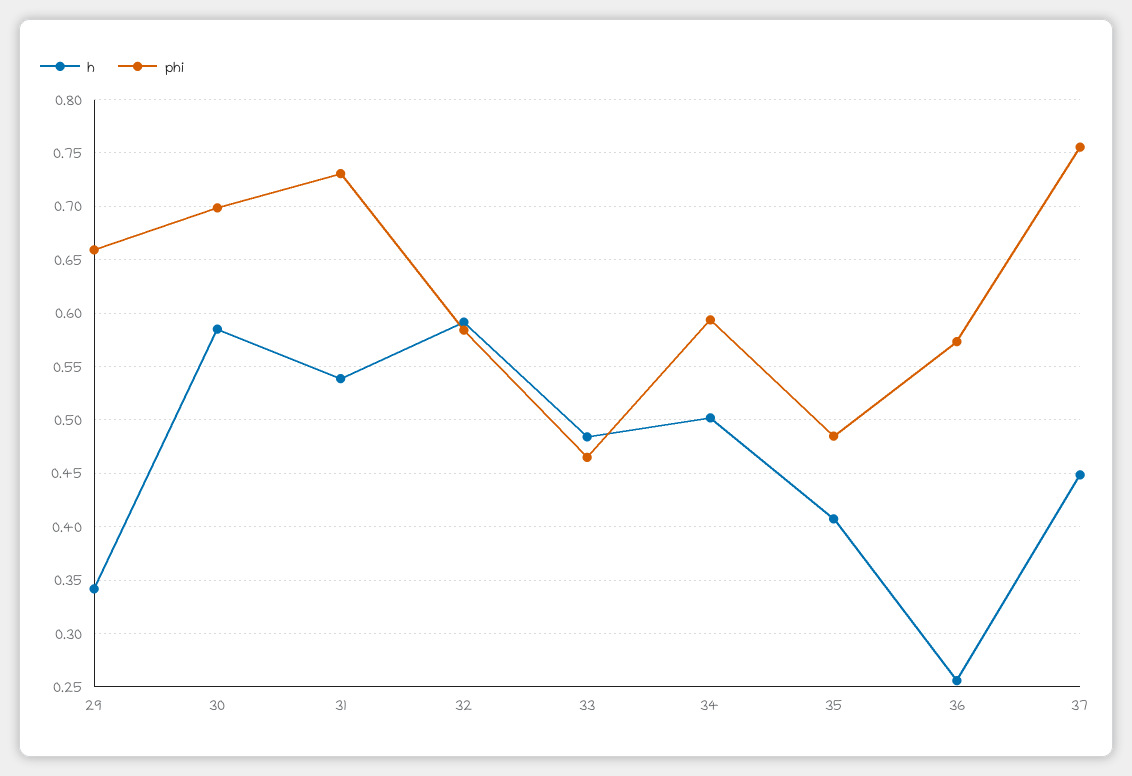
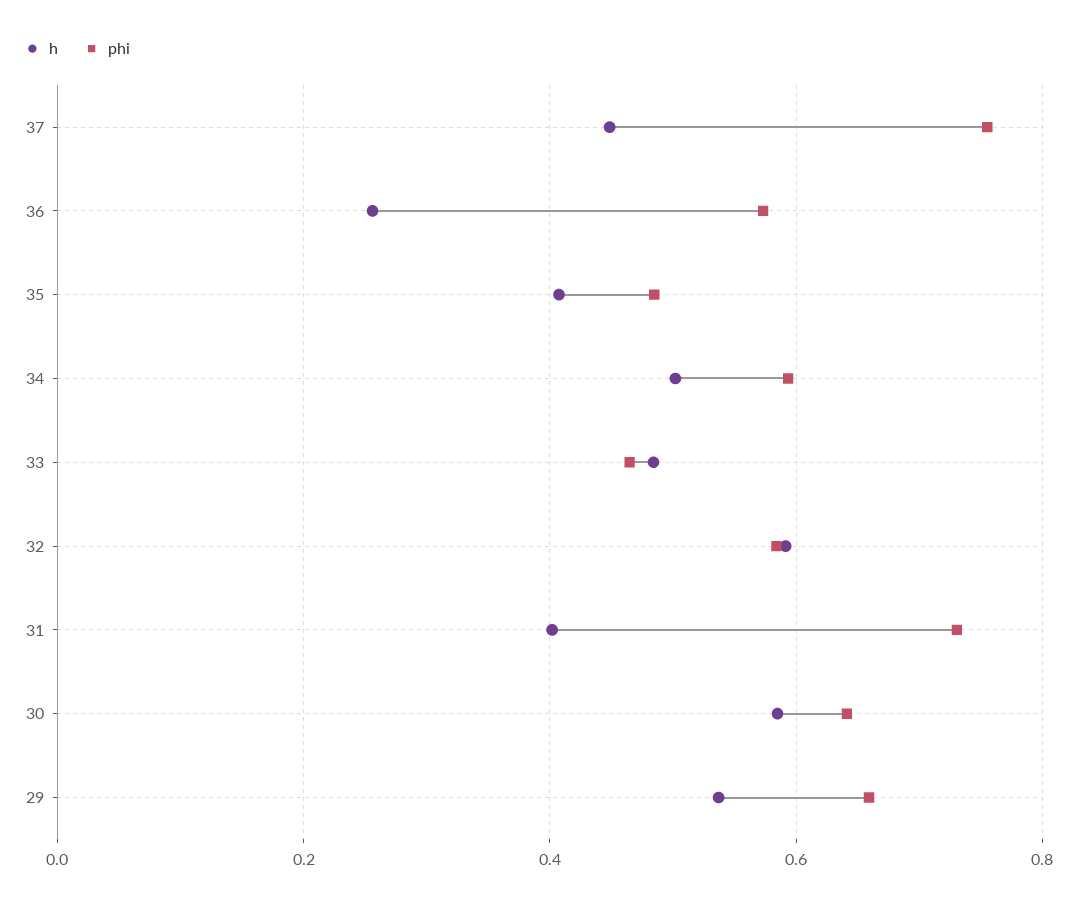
  {
    "h": {
-     "29": 0.34,
+     "29": 0.54,
      "30": 0.58,
-     "31": 0.54,
+     "31": 0.4,
      "32": 0.59,
      "33": 0.48,
      "34": 0.5,
      "35": 0.41,
      "36": 0.26,
      "37": 0.45
    },
    "phi": {
      "29": 0.66,
-     "30": 0.7,
+     "30": 0.64,
      "31": 0.73,
      "32": 0.58,
      "33": 0.46,
      "34": 0.59,
      "35": 0.48,
      "36": 0.57,
      "37": 0.76
    }
  }

